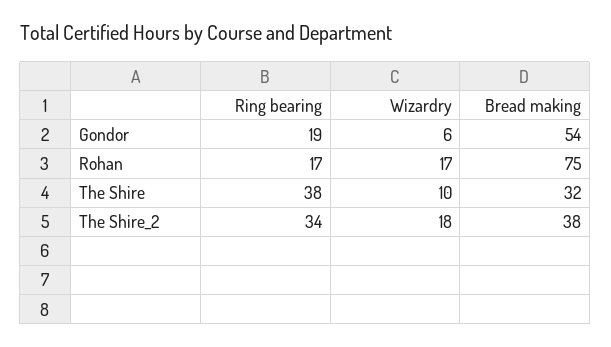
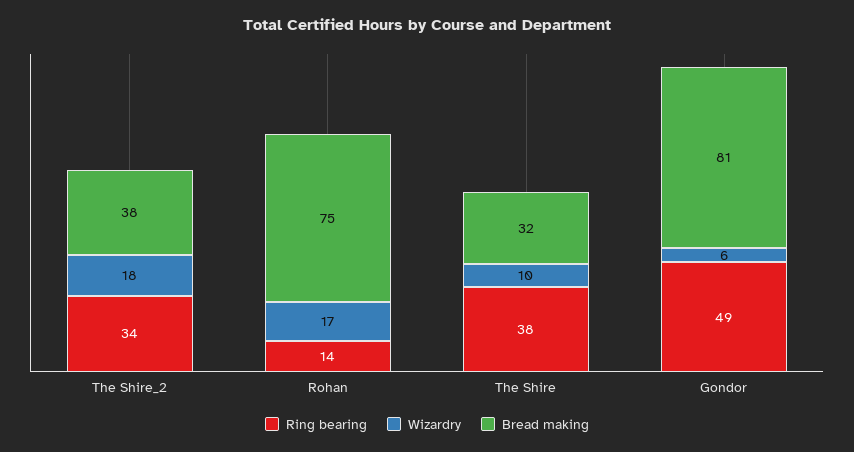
  {
    "Ring bearing": {
-     "Gondor": 19,
+     "Gondor": 49,
-     "Rohan": 17,
+     "Rohan": 14,
      "The Shire": 38,
      "The Shire_2": 34
    },
    "Wizardry": {
      "Gondor": 6,
      "Rohan": 17,
      "The Shire": 10,
      "The Shire_2": 18
    },
    "Bread making": {
-     "Gondor": 54,
+     "Gondor": 81,
      "Rohan": 75,
      "The Shire": 32,
      "The Shire_2": 38
    }
  }

